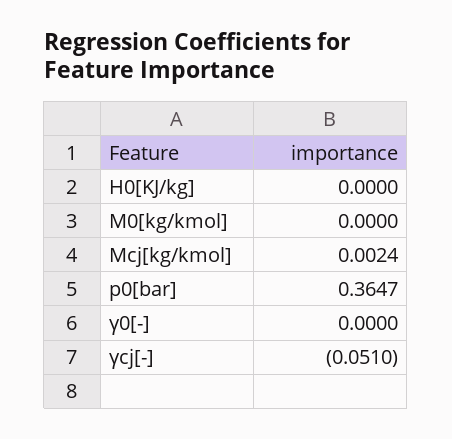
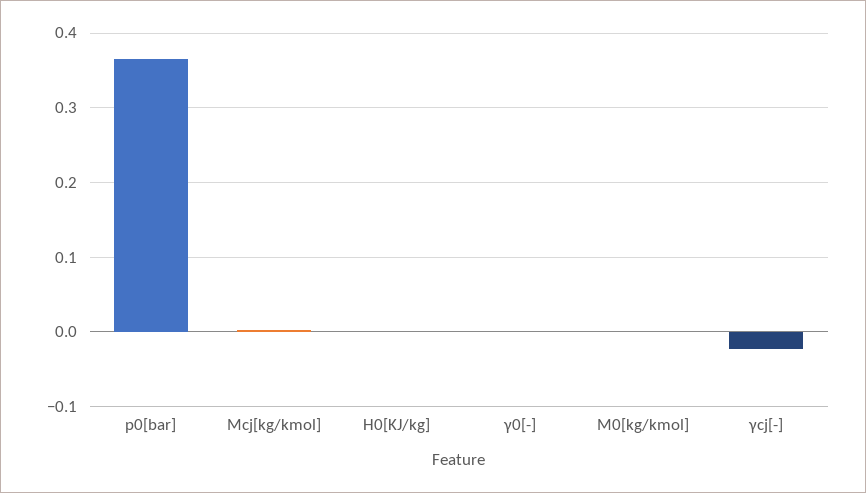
  {
    "H0[KJ/kg]": 0,
    "M0[kg/kmol]": 0,
    "Mcj[kg/kmol]": 0.0024,
    "p0[bar]": 0.3647,
    "γ0[-]": 0,
-   "γcj[-]": -0.051
+   "γcj[-]": -0.02
  }

